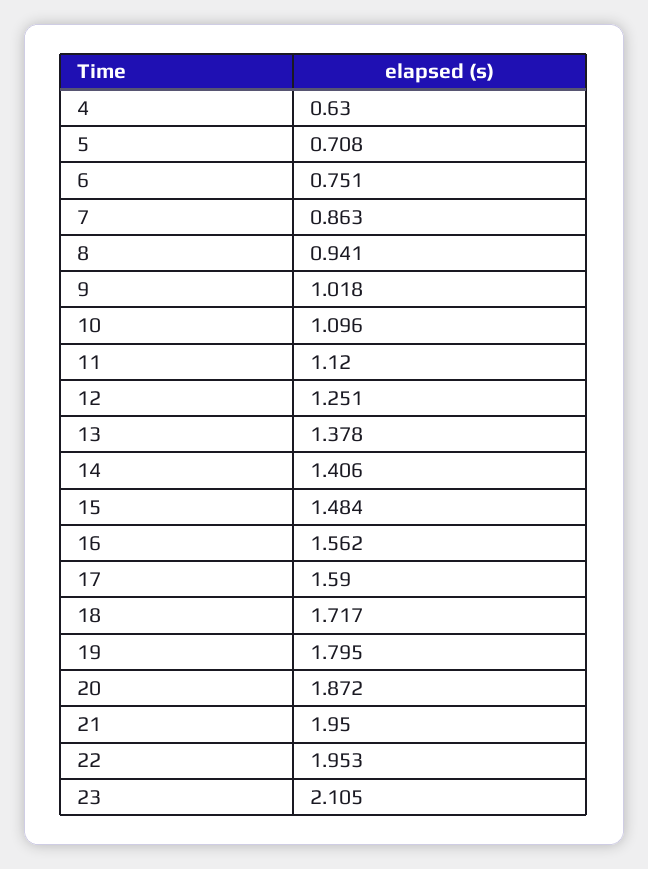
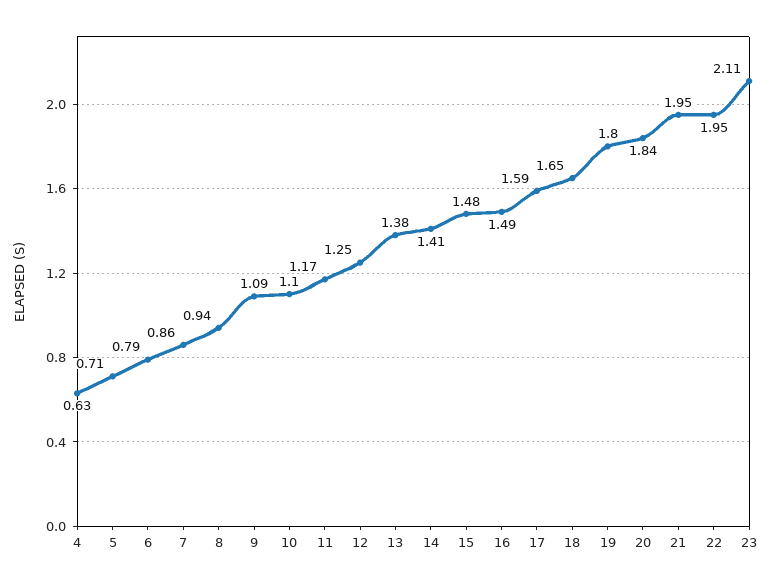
  {
    "4": 0.63,
    "5": 0.708,
-   "6": 0.751,
+   "6": 0.79,
    "7": 0.863,
    "8": 0.941,
-   "9": 1.018,
+   "9": 1.09,
    "10": 1.096,
-   "11": 1.12,
+   "11": 1.17,
    "12": 1.251,
    "13": 1.378,
    "14": 1.406,
    "15": 1.484,
-   "16": 1.562,
+   "16": 1.49,
    "17": 1.59,
-   "18": 1.717,
+   "18": 1.65,
    "19": 1.795,
-   "20": 1.872,
+   "20": 1.84,
    "21": 1.95,
    "22": 1.953,
    "23": 2.105
  }

